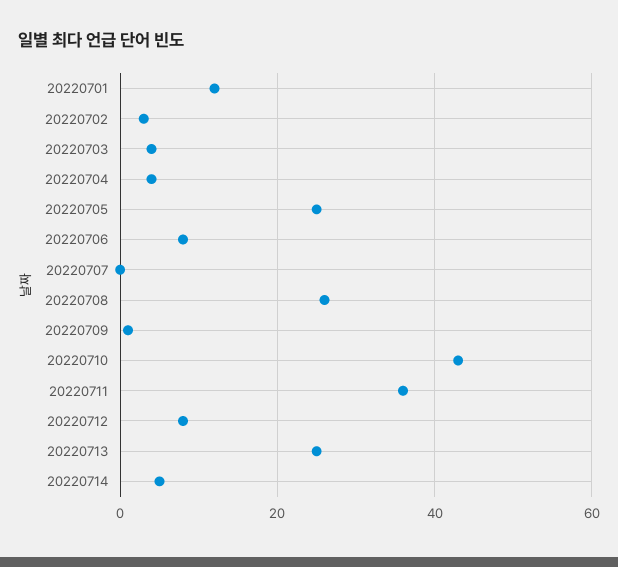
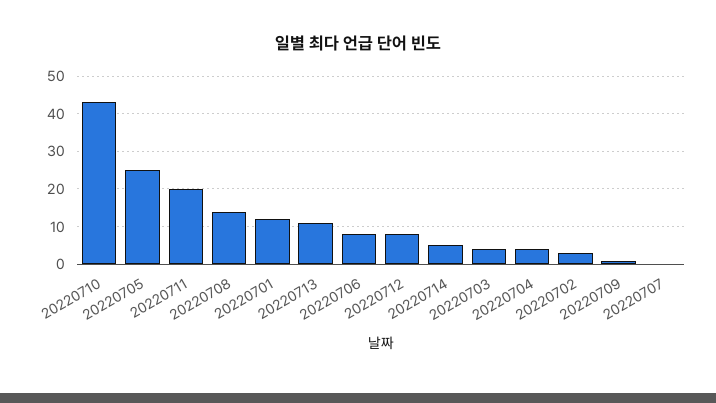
  {
    "20220701": 10,
    "20220702": 5,
    "20220703": 5,
    "20220704": 5,
    "20220705": 25,
    "20220706": 10,
    "20220707": 0,
-   "20220708": 25,
+   "20220708": 15,
    "20220709": 0,
    "20220710": 45,
-   "20220711": 35,
+   "20220711": 20,
    "20220712": 10,
-   "20220713": 25,
+   "20220713": 10,
    "20220714": 5
  }

